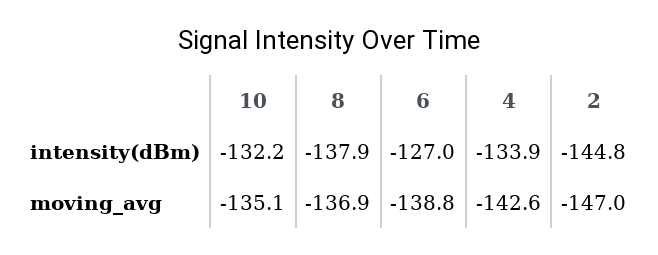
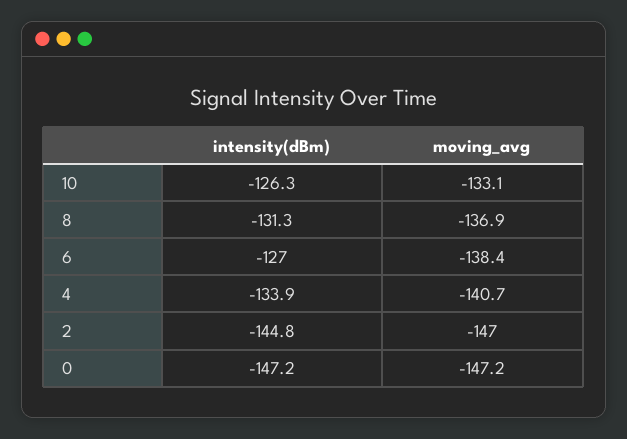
  {
    "10": {
-     "intensity(dBm)": -132.2,
+     "intensity(dBm)": -126.3,
-     "moving_avg": -135.1
+     "moving_avg": -133.1
    },
    "8": {
-     "intensity(dBm)": -137.9,
+     "intensity(dBm)": -131.3,
      "moving_avg": -136.9
    },
    "6": {
      "intensity(dBm)": -127,
-     "moving_avg": -138.8
+     "moving_avg": -138.4
    },
    "4": {
      "intensity(dBm)": -133.9,
-     "moving_avg": -142.6
+     "moving_avg": -140.7
    },
    "2": {
      "intensity(dBm)": -144.8,
      "moving_avg": -147
-   }
+   },
+   "0": {
+     "intensity(dBm)": -147.2,
+     "moving_avg": -147.2
+   }
  }

